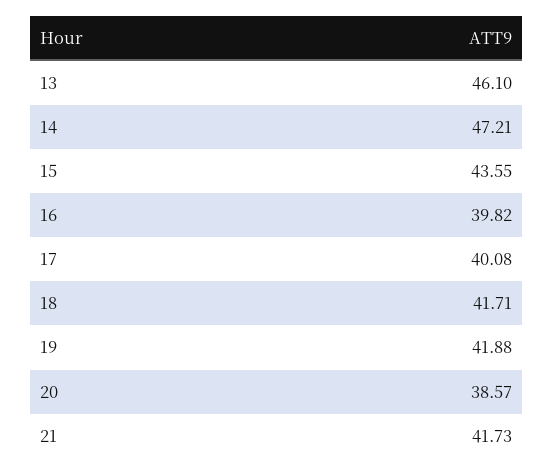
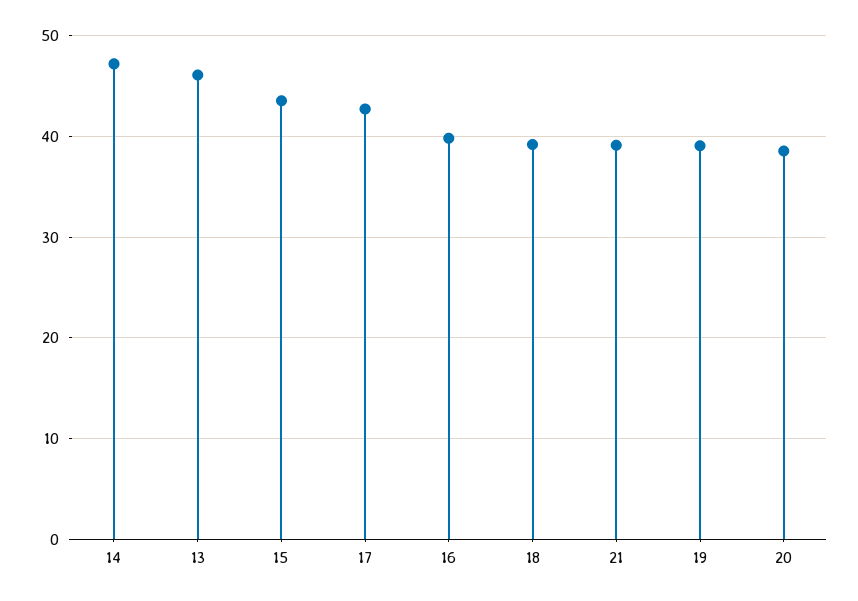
  {
    "13": 46.1,
    "14": 47.21,
    "15": 43.55,
    "16": 39.82,
-   "17": 40.08,
+   "17": 43,
-   "18": 41.71,
+   "18": 39,
-   "19": 41.88,
+   "19": 39,
    "20": 38.57,
-   "21": 41.73
+   "21": 39
  }

